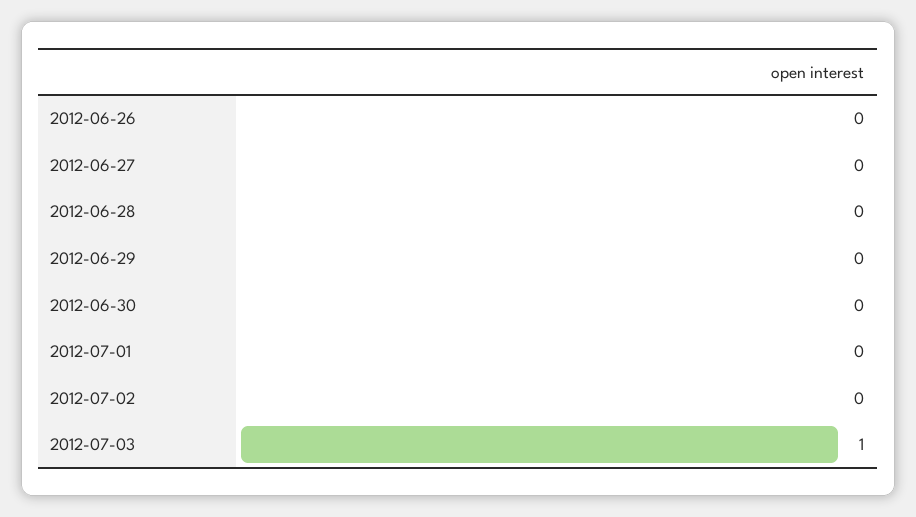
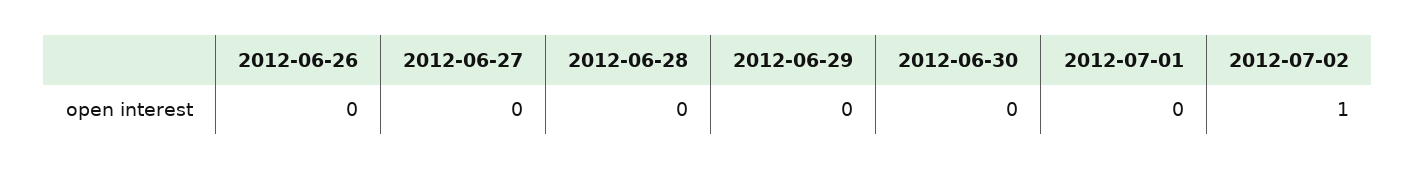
  {
    "2012-06-26": 0,
    "2012-06-27": 0,
    "2012-06-28": 0,
    "2012-06-29": 0,
    "2012-06-30": 0,
    "2012-07-01": 0,
-   "2012-07-02": 0,
+   "2012-07-02": 1
-   "2012-07-03": 1
  }

